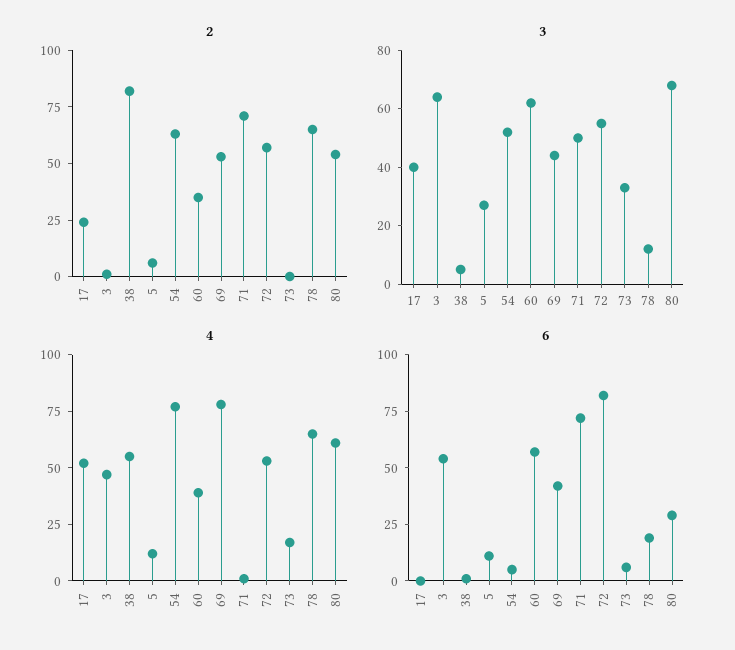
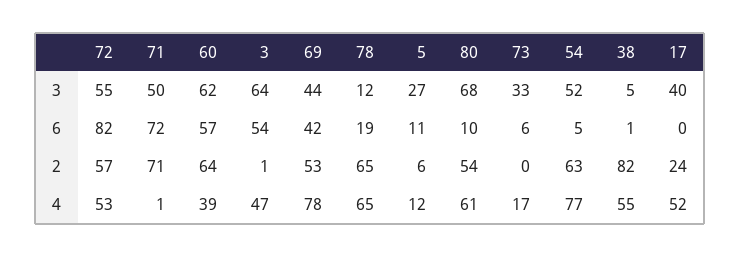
  {
    "2": {
      "17": 24,
      "3": 1,
      "38": 82,
      "5": 6,
      "54": 63,
-     "60": 35,
+     "60": 64,
      "69": 53,
      "71": 71,
      "72": 57,
      "73": 0,
      "78": 65,
      "80": 54
    },
    "3": {
      "17": 40,
      "3": 64,
      "38": 5,
      "5": 27,
      "54": 52,
      "60": 62,
      "69": 44,
      "71": 50,
      "72": 55,
      "73": 33,
      "78": 12,
      "80": 68
    },
    "4": {
      "17": 52,
      "3": 47,
      "38": 55,
      "5": 12,
      "54": 77,
      "60": 39,
      "69": 78,
      "71": 1,
      "72": 53,
      "73": 17,
      "78": 65,
      "80": 61
    },
    "6": {
      "17": 0,
      "3": 54,
      "38": 1,
      "5": 11,
      "54": 5,
      "60": 57,
      "69": 42,
      "71": 72,
      "72": 82,
      "73": 6,
      "78": 19,
-     "80": 30
+     "80": 10
    }
  }

